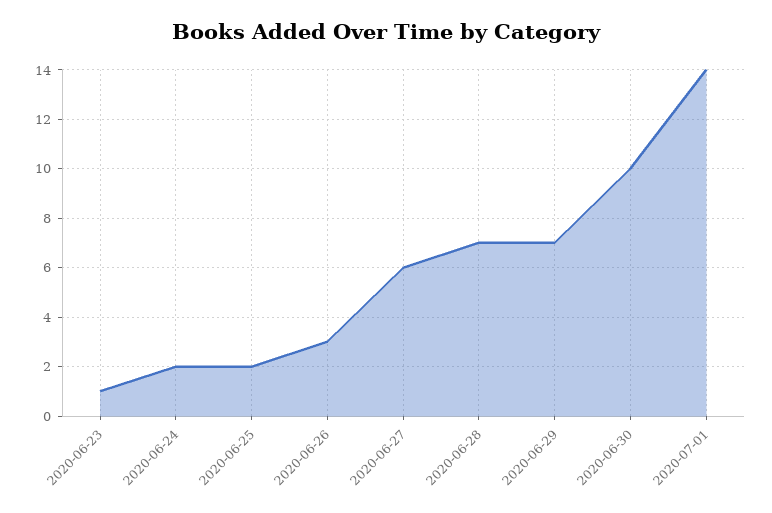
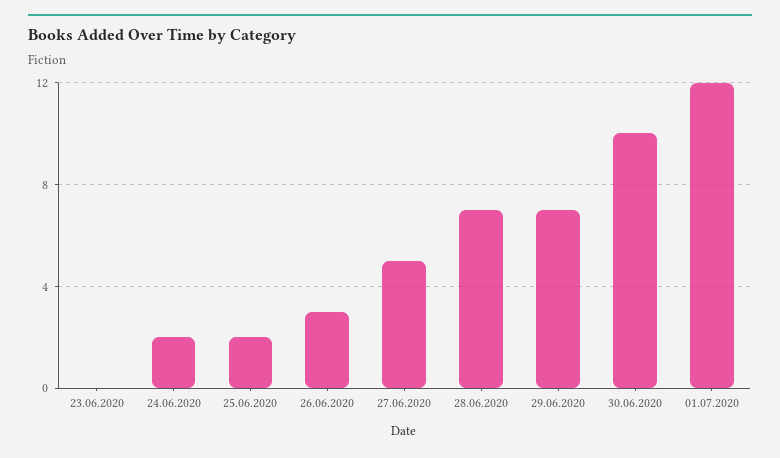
  {
-   "2020-06-23": 1,
+   "2020-06-23": 0,
    "2020-06-24": 2,
    "2020-06-25": 2,
    "2020-06-26": 3,
-   "2020-06-27": 6,
+   "2020-06-27": 5,
    "2020-06-28": 7,
    "2020-06-29": 7,
    "2020-06-30": 10,
-   "2020-07-01": 14
+   "2020-07-01": 12
  }

